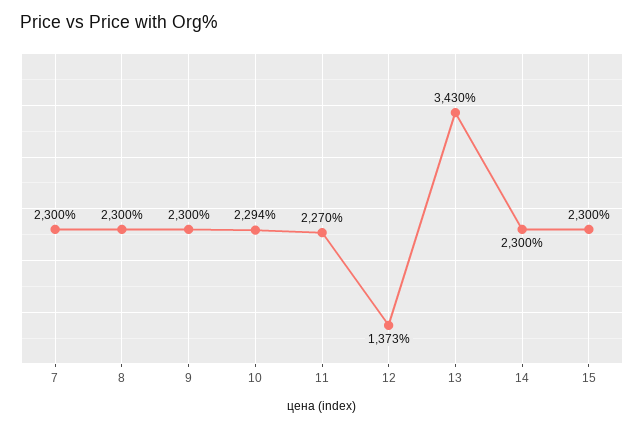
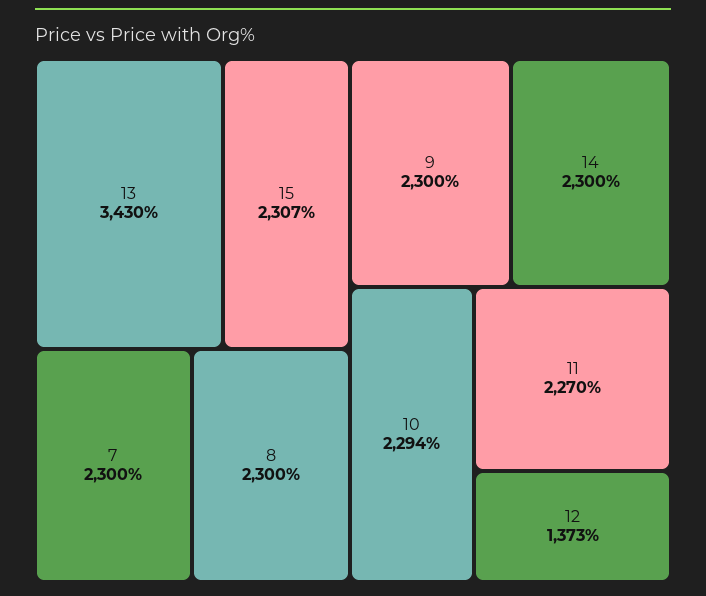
  {
    "7": 2300,
    "8": 2300,
    "9": 2300,
    "10": 2294,
    "11": 2270,
    "12": 1373,
    "13": 3430,
    "14": 2300,
-   "15": 2300
+   "15": 2307
  }

